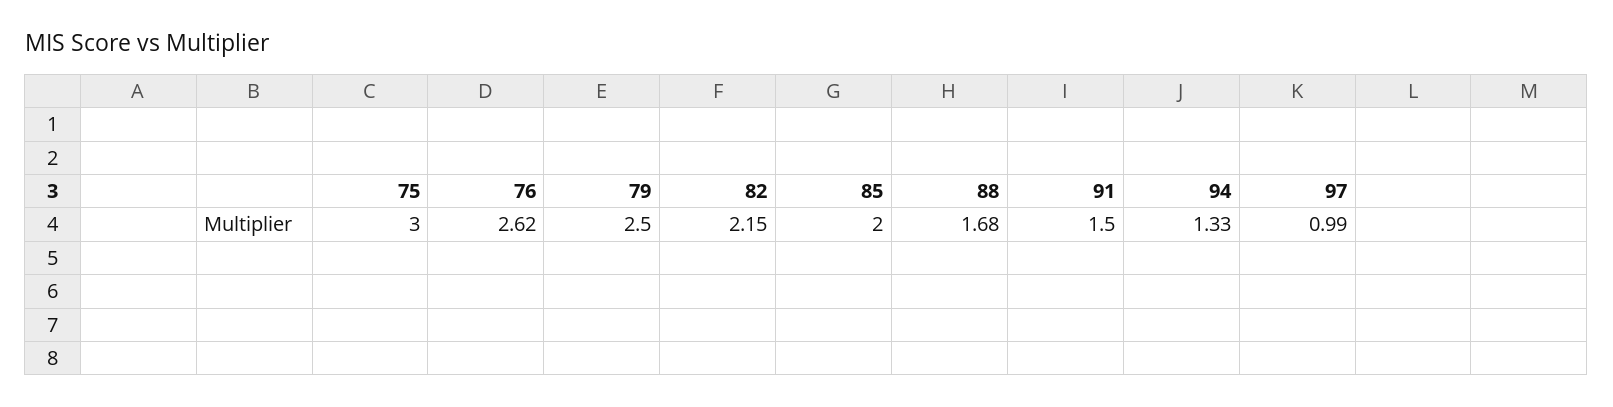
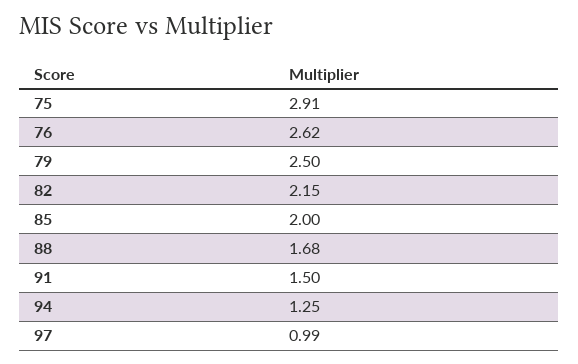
  {
-   "75": 3,
+   "75": 2.91,
    "76": 2.62,
    "79": 2.5,
    "82": 2.15,
    "85": 2,
    "88": 1.68,
    "91": 1.5,
-   "94": 1.33,
+   "94": 1.25,
    "97": 0.99
  }

